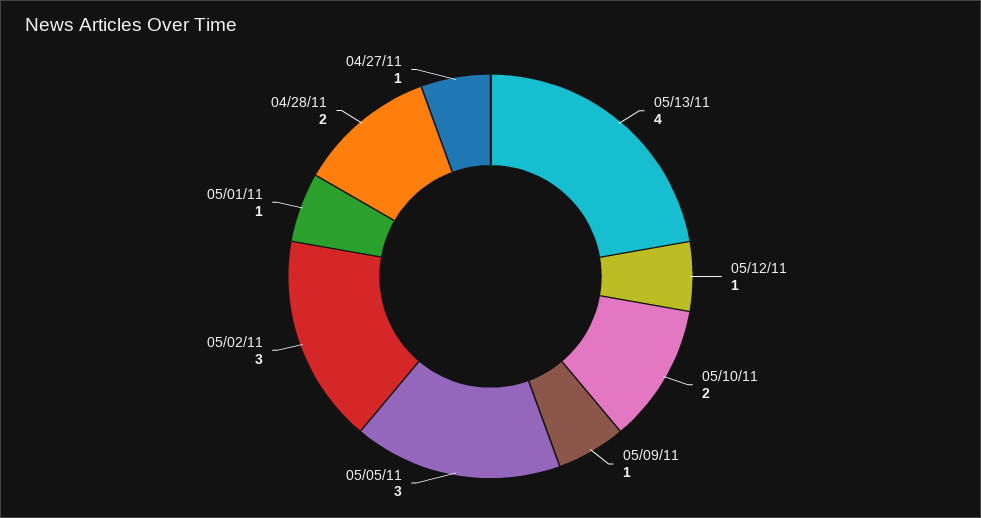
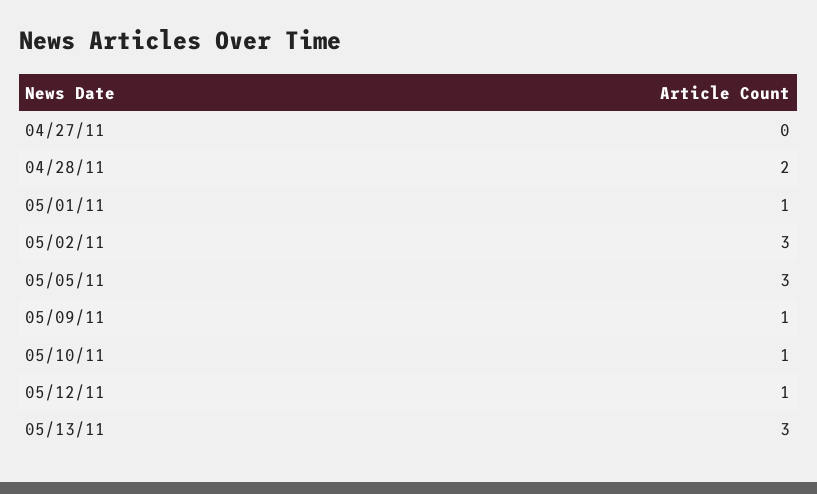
  {
-   "05/13/11": 4,
+   "05/13/11": 3,
    "05/12/11": 1,
-   "05/10/11": 2,
+   "05/10/11": 1,
    "05/09/11": 1,
    "05/05/11": 3,
    "05/02/11": 3,
    "05/01/11": 1,
    "04/28/11": 2,
-   "04/27/11": 1
+   "04/27/11": 0
  }

